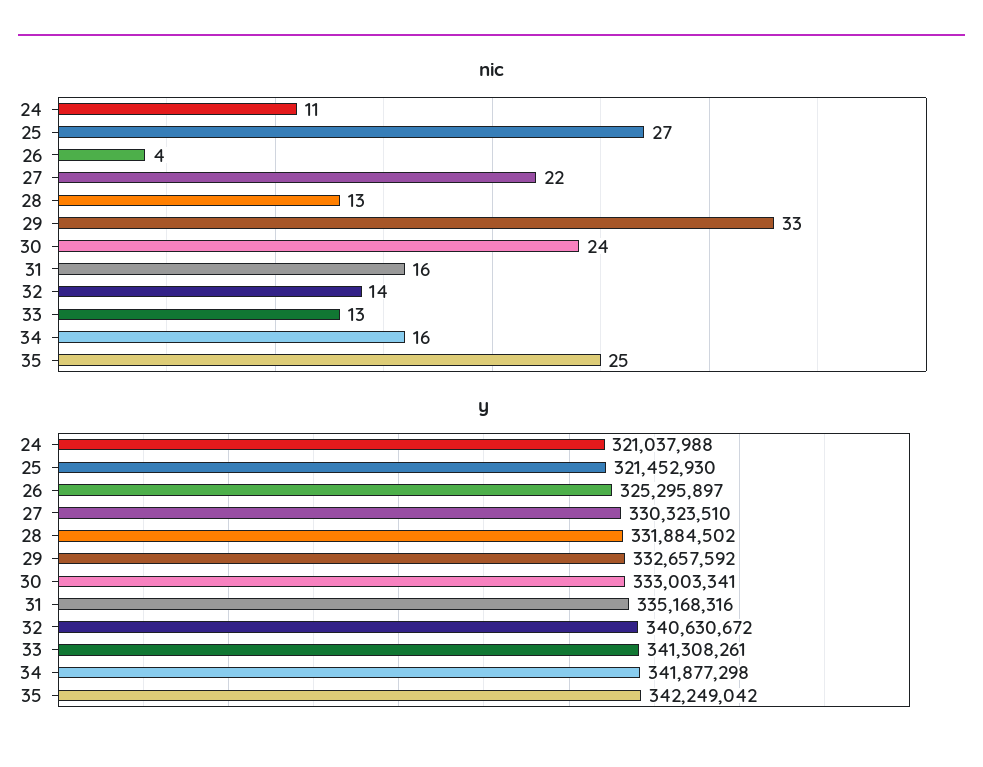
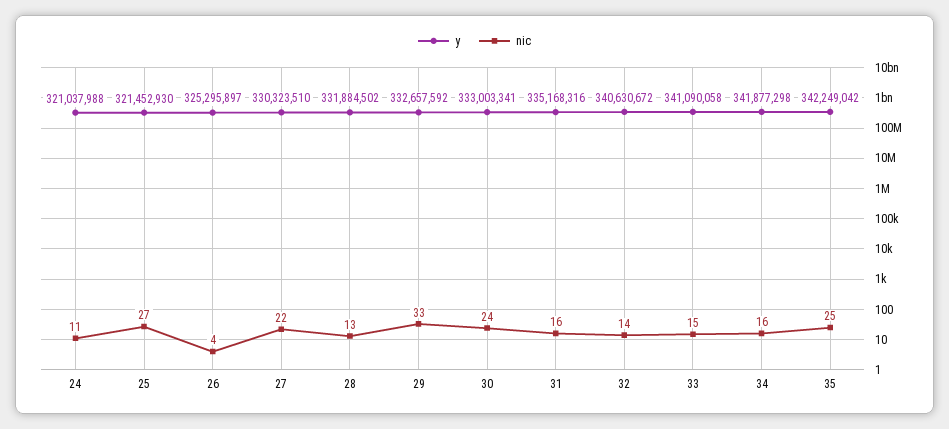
  {
    "nic": {
      "24": 11,
      "25": 27,
      "26": 4,
      "27": 22,
      "28": 13,
      "29": 33,
      "30": 24,
      "31": 16,
      "32": 14,
-     "33": 13,
+     "33": 15,
      "34": 16,
      "35": 25
    },
    "y": {
      "24": 321037988,
      "25": 321452930,
      "26": 325295897,
      "27": 330323510,
      "28": 331884502,
      "29": 332657592,
      "30": 333003341,
      "31": 335168316,
      "32": 340630672,
-     "33": 341308261,
+     "33": 341090058,
      "34": 341877298,
      "35": 342249042
    }
  }

